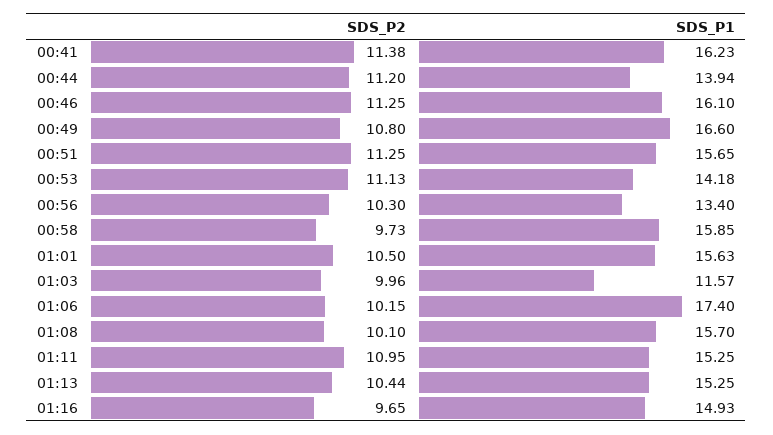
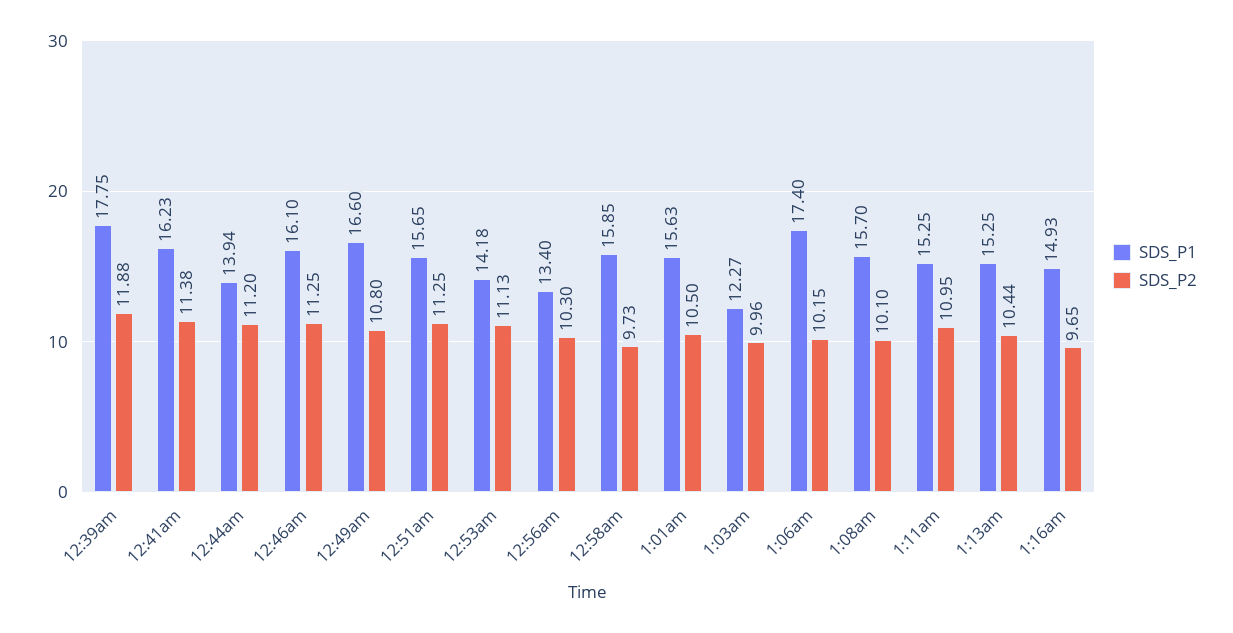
  {
    "SDS_P2": {
      "00:41": 11.38,
      "00:44": 11.2,
      "00:46": 11.25,
      "00:49": 10.8,
      "00:51": 11.25,
      "00:53": 11.13,
      "00:56": 10.3,
      "00:58": 9.73,
      "01:01": 10.5,
      "01:03": 9.96,
      "01:06": 10.15,
      "01:08": 10.1,
      "01:11": 10.95,
      "01:13": 10.44,
-     "01:16": 9.65
+     "01:16": 9.65,
+     "12:39am": 11.88
    },
    "SDS_P1": {
      "00:41": 16.23,
      "00:44": 13.94,
      "00:46": 16.1,
      "00:49": 16.6,
      "00:51": 15.65,
      "00:53": 14.18,
      "00:56": 13.4,
      "00:58": 15.85,
      "01:01": 15.63,
-     "01:03": 11.57,
+     "01:03": 12.27,
      "01:06": 17.4,
      "01:08": 15.7,
      "01:11": 15.25,
      "01:13": 15.25,
-     "01:16": 14.93
+     "01:16": 14.93,
+     "12:39am": 17.75
    }
  }

